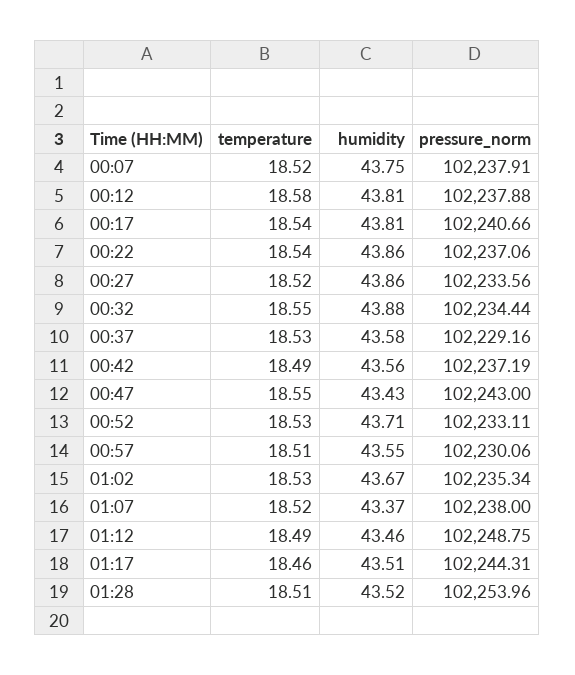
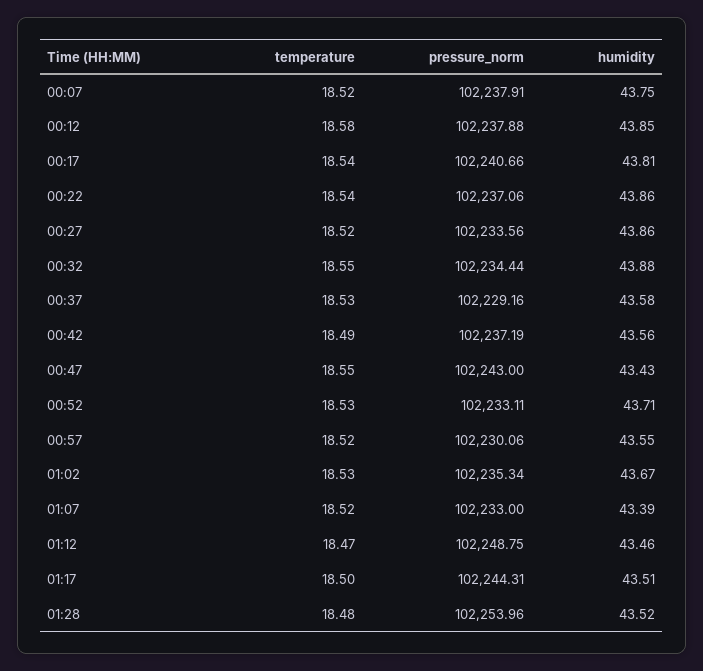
  {
    "temperature": {
      "00:07": 18.52,
      "00:12": 18.58,
      "00:17": 18.54,
      "00:22": 18.54,
      "00:27": 18.52,
      "00:32": 18.55,
      "00:37": 18.53,
      "00:42": 18.49,
      "00:47": 18.55,
      "00:52": 18.53,
-     "00:57": 18.51,
+     "00:57": 18.52,
      "01:02": 18.53,
      "01:07": 18.52,
-     "01:12": 18.49,
+     "01:12": 18.47,
-     "01:17": 18.46,
+     "01:17": 18.5,
-     "01:28": 18.51
+     "01:28": 18.48
    },
    "humidity": {
      "00:07": 43.75,
-     "00:12": 43.81,
+     "00:12": 43.85,
      "00:17": 43.81,
      "00:22": 43.86,
      "00:27": 43.86,
      "00:32": 43.88,
      "00:37": 43.58,
      "00:42": 43.56,
      "00:47": 43.43,
      "00:52": 43.71,
      "00:57": 43.55,
      "01:02": 43.67,
-     "01:07": 43.37,
+     "01:07": 43.39,
      "01:12": 43.46,
      "01:17": 43.51,
      "01:28": 43.52
    },
    "pressure_norm": {
      "00:07": 102237.91,
      "00:12": 102237.88,
      "00:17": 102240.66,
      "00:22": 102237.06,
      "00:27": 102233.56,
      "00:32": 102234.44,
      "00:37": 102229.16,
      "00:42": 102237.19,
      "00:47": 102243,
      "00:52": 102233.11,
      "00:57": 102230.06,
      "01:02": 102235.34,
-     "01:07": 102238,
+     "01:07": 102233,
      "01:12": 102248.75,
      "01:17": 102244.31,
      "01:28": 102253.96
    }
  }

